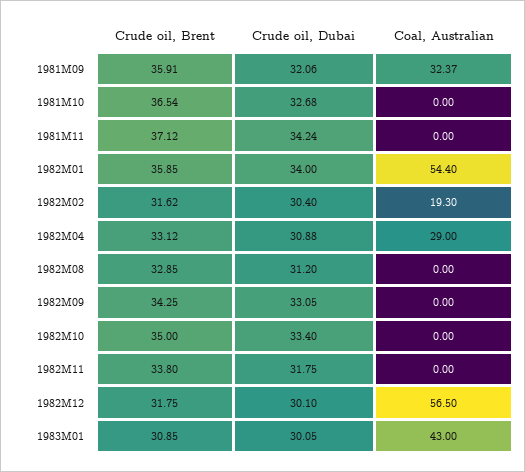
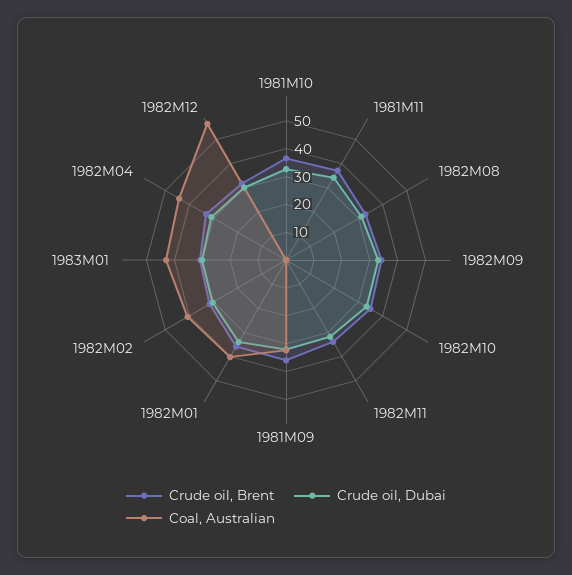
  {
    "Crude oil, Brent": {
      "1981M09": 35.91,
      "1981M10": 36.54,
      "1981M11": 37.12,
      "1982M01": 35.85,
      "1982M02": 31.62,
      "1982M04": 33.12,
      "1982M08": 32.85,
      "1982M09": 34.25,
      "1982M10": 35,
      "1982M11": 33.8,
      "1982M12": 31.75,
      "1983M01": 30.85
    },
    "Crude oil, Dubai": {
      "1981M09": 32.06,
      "1981M10": 32.68,
      "1981M11": 34.24,
      "1982M01": 34,
      "1982M02": 30.4,
      "1982M04": 30.88,
      "1982M08": 31.2,
      "1982M09": 33.05,
      "1982M10": 33.4,
      "1982M11": 31.75,
      "1982M12": 30.1,
      "1983M01": 30.05
    },
    "Coal, Australian": {
      "1981M09": 32.37,
      "1981M10": 0,
      "1981M11": 0,
-     "1982M01": 54.4,
+     "1982M01": 40,
-     "1982M02": 19.3,
+     "1982M02": 40,
-     "1982M04": 29,
+     "1982M04": 45,
      "1982M08": 0,
      "1982M09": 0,
      "1982M10": 0,
      "1982M11": 0,
      "1982M12": 56.5,
      "1983M01": 43
    }
  }

